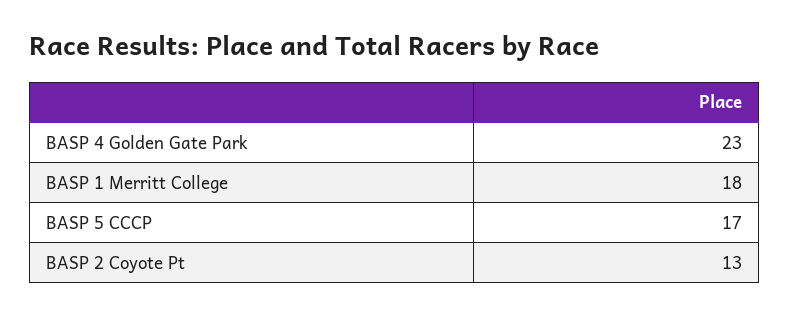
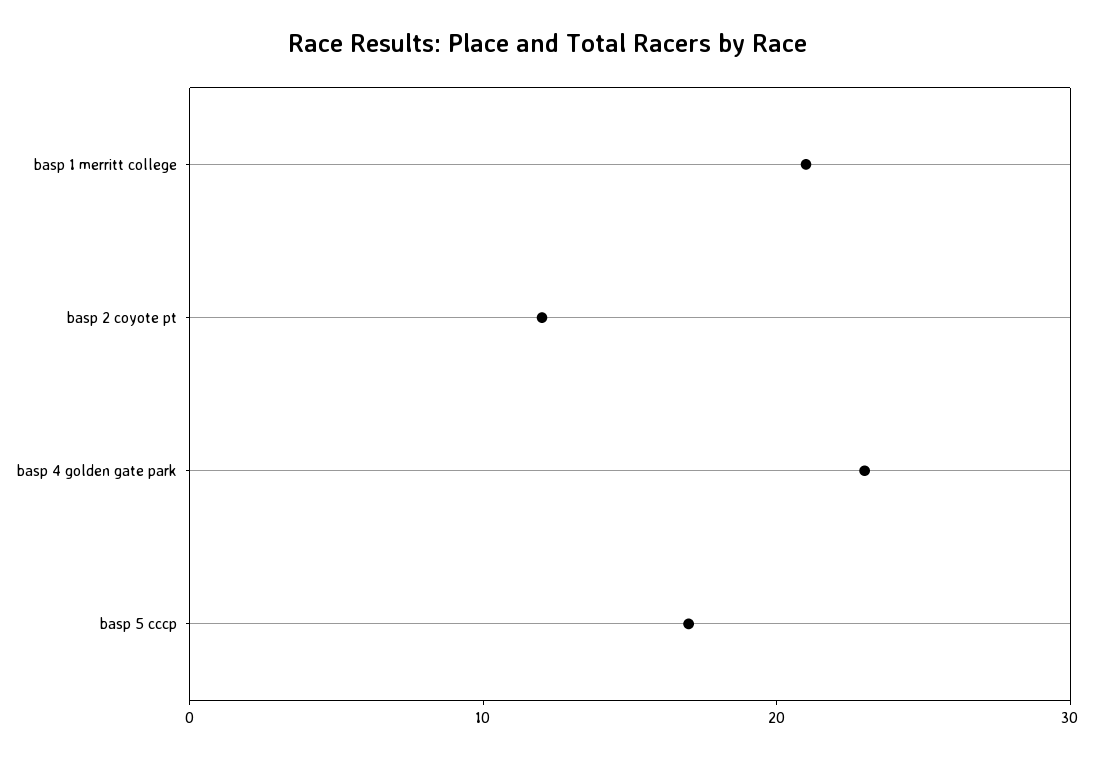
  {
    "BASP 4 Golden Gate Park": 23,
-   "BASP 1 Merritt College": 18,
+   "BASP 1 Merritt College": 21,
    "BASP 5 CCCP": 17,
-   "BASP 2 Coyote Pt": 13
+   "BASP 2 Coyote Pt": 12
  }

